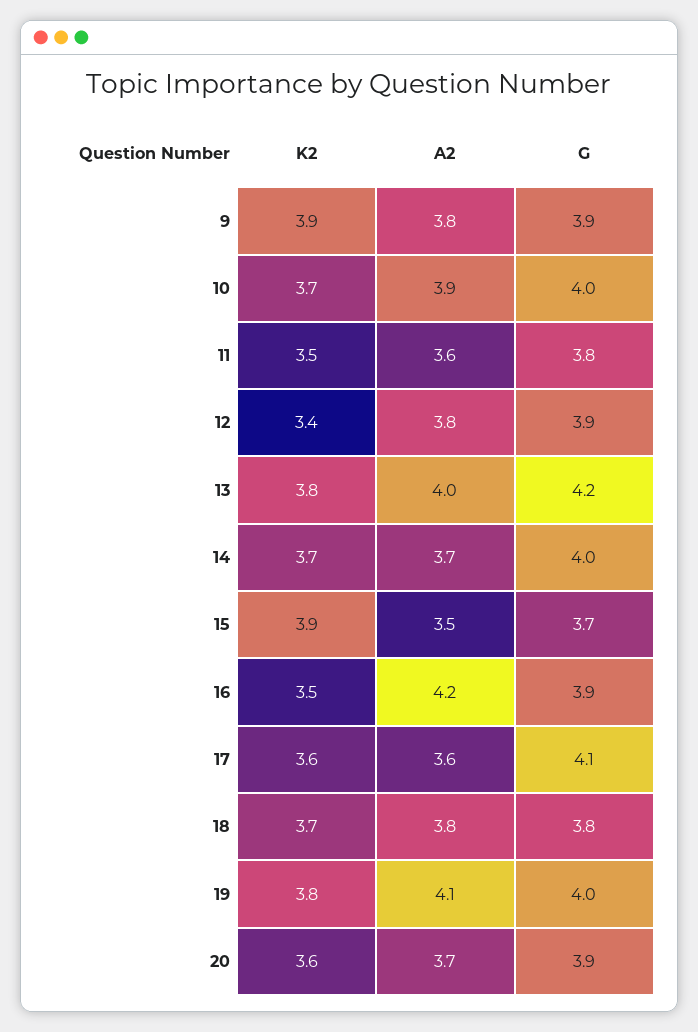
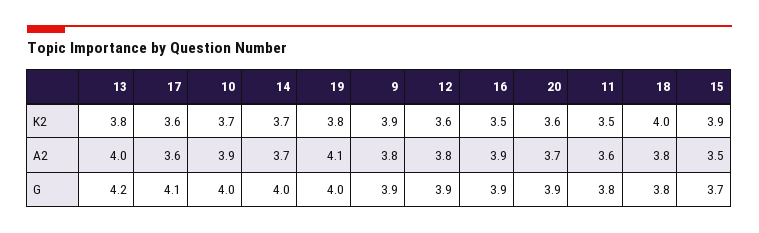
  {
    "K2": {
      "9": 3.9,
      "10": 3.7,
      "11": 3.5,
-     "12": 3.4,
+     "12": 3.6,
      "13": 3.8,
      "14": 3.7,
      "15": 3.9,
      "16": 3.5,
      "17": 3.6,
-     "18": 3.7,
+     "18": 4,
      "19": 3.8,
      "20": 3.6
    },
    "A2": {
      "9": 3.8,
      "10": 3.9,
      "11": 3.6,
      "12": 3.8,
      "13": 4,
      "14": 3.7,
      "15": 3.5,
-     "16": 4.2,
+     "16": 3.9,
      "17": 3.6,
      "18": 3.8,
      "19": 4.1,
      "20": 3.7
    },
    "G": {
      "9": 3.9,
      "10": 4,
      "11": 3.8,
      "12": 3.9,
      "13": 4.2,
      "14": 4,
      "15": 3.7,
      "16": 3.9,
      "17": 4.1,
      "18": 3.8,
      "19": 4,
      "20": 3.9
    }
  }

